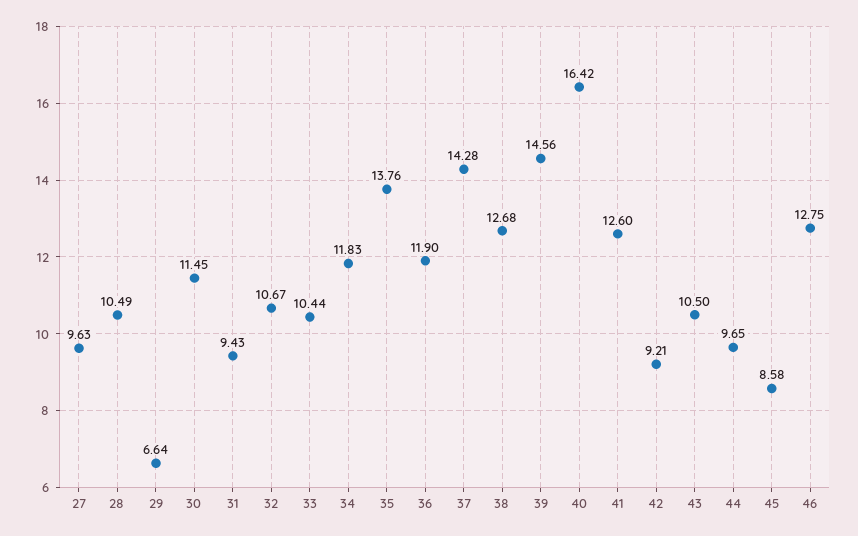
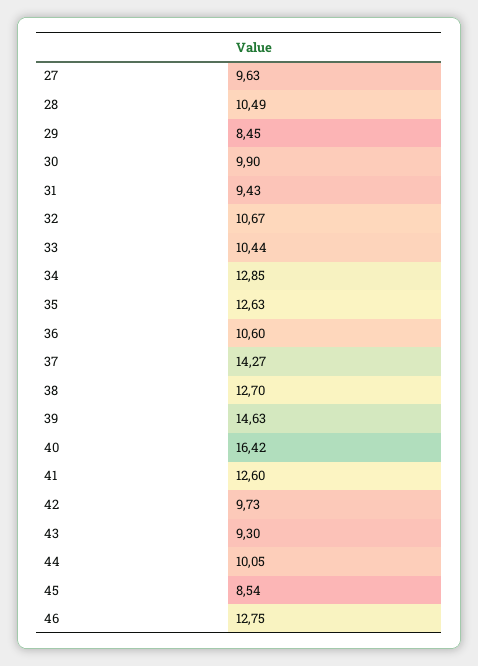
  {
    "27": 9.63,
    "28": 10.49,
-   "29": 6.64,
+   "29": 8.45,
-   "30": 11.45,
+   "30": 9.9,
    "31": 9.43,
    "32": 10.67,
    "33": 10.44,
-   "34": 11.83,
+   "34": 12.85,
-   "35": 13.76,
+   "35": 12.63,
-   "36": 11.9,
+   "36": 10.6,
-   "37": 14.28,
+   "37": 14.27,
-   "38": 12.68,
+   "38": 12.7,
-   "39": 14.56,
+   "39": 14.63,
    "40": 16.42,
    "41": 12.6,
-   "42": 9.21,
+   "42": 9.73,
-   "43": 10.5,
+   "43": 9.3,
-   "44": 9.65,
+   "44": 10.05,
-   "45": 8.58,
+   "45": 8.54,
    "46": 12.75
  }

